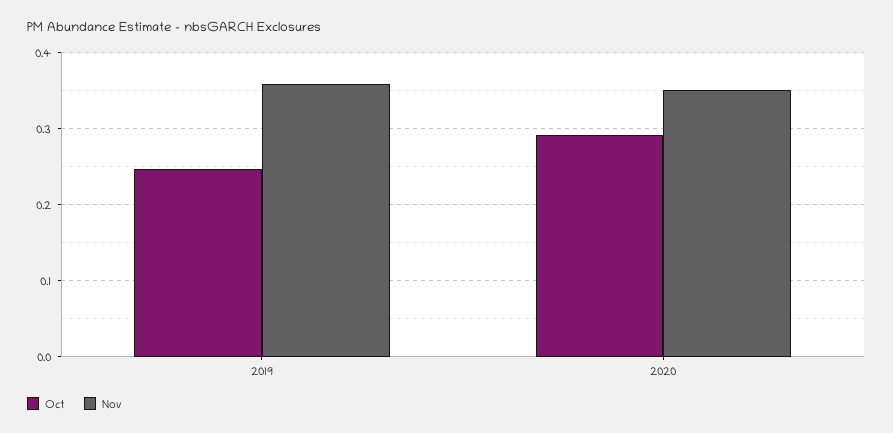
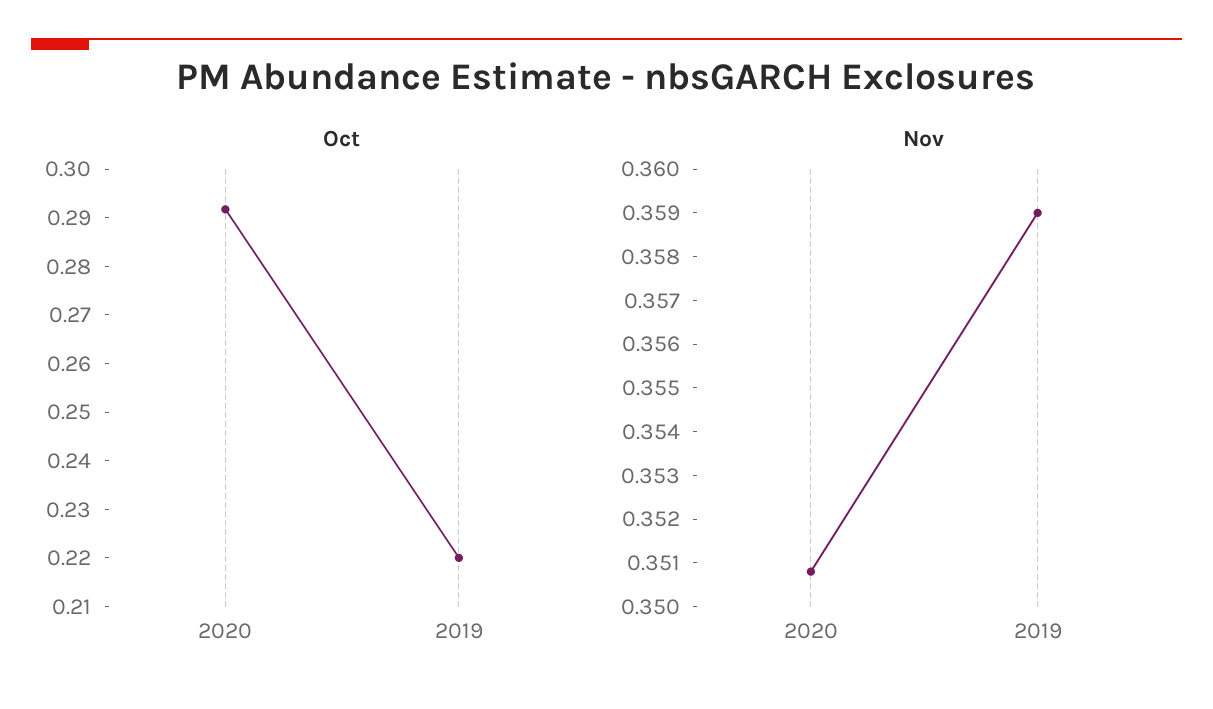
  {
    "Oct": {
-     "2019": 0.25,
+     "2019": 0.22,
      "2020": 0.292
    },
    "Nov": {
      "2019": 0.359,
      "2020": 0.351
    }
  }

